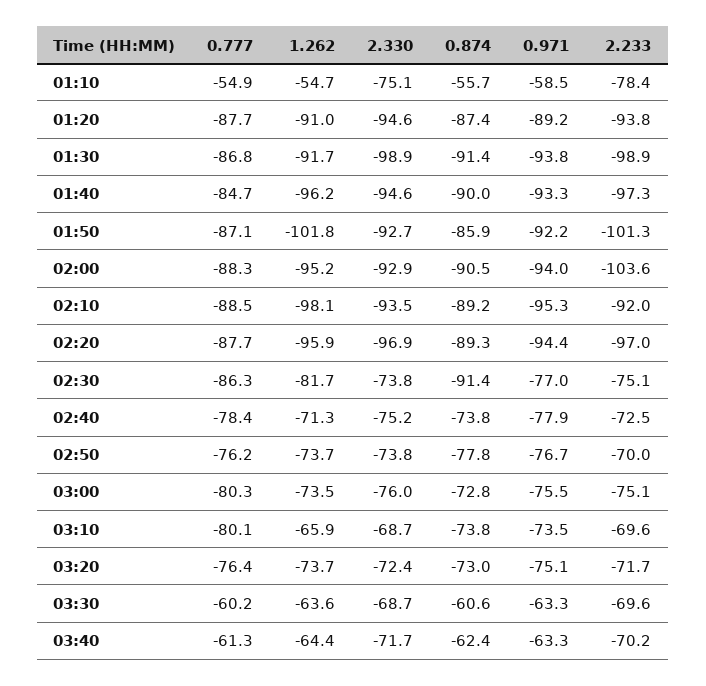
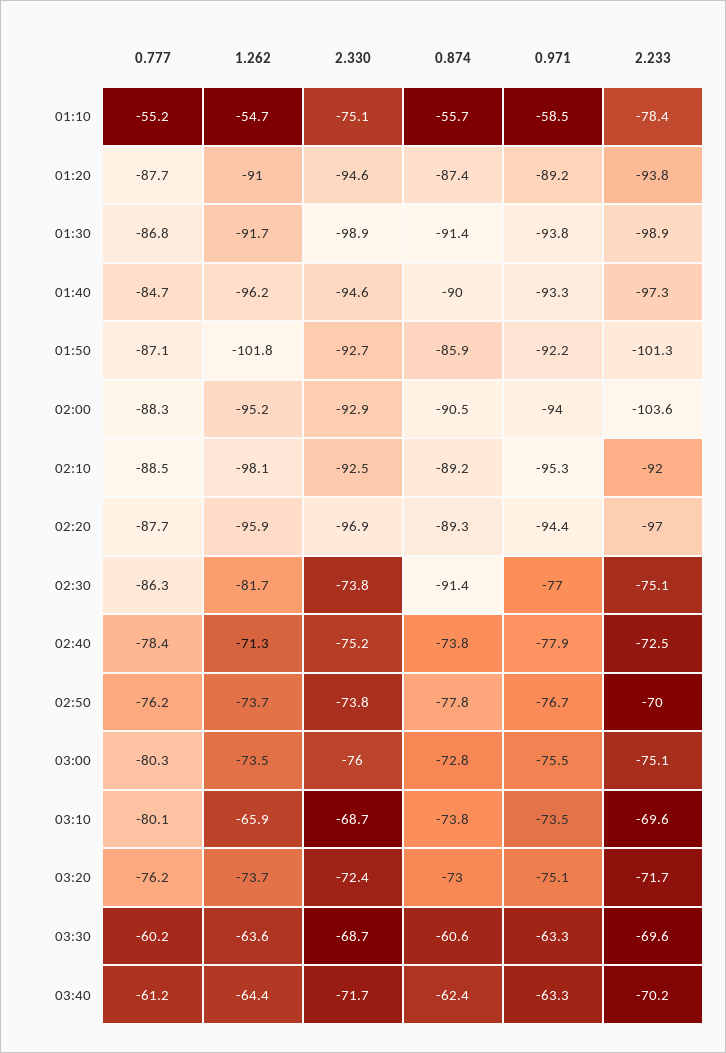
  {
    "0.777": {
-     "01:10": -54.9,
+     "01:10": -55.2,
      "01:20": -87.7,
      "01:30": -86.8,
      "01:40": -84.7,
      "01:50": -87.1,
      "02:00": -88.3,
      "02:10": -88.5,
      "02:20": -87.7,
      "02:30": -86.3,
      "02:40": -78.4,
      "02:50": -76.2,
      "03:00": -80.3,
      "03:10": -80.1,
-     "03:20": -76.4,
+     "03:20": -76.2,
      "03:30": -60.2,
-     "03:40": -61.3
+     "03:40": -61.2
    },
    "1.262": {
      "01:10": -54.7,
      "01:20": -91,
      "01:30": -91.7,
      "01:40": -96.2,
      "01:50": -101.8,
      "02:00": -95.2,
      "02:10": -98.1,
      "02:20": -95.9,
      "02:30": -81.7,
      "02:40": -71.3,
      "02:50": -73.7,
      "03:00": -73.5,
      "03:10": -65.9,
      "03:20": -73.7,
      "03:30": -63.6,
      "03:40": -64.4
    },
    "2.330": {
      "01:10": -75.1,
      "01:20": -94.6,
      "01:30": -98.9,
      "01:40": -94.6,
      "01:50": -92.7,
      "02:00": -92.9,
-     "02:10": -93.5,
+     "02:10": -92.5,
      "02:20": -96.9,
      "02:30": -73.8,
      "02:40": -75.2,
      "02:50": -73.8,
      "03:00": -76,
      "03:10": -68.7,
      "03:20": -72.4,
      "03:30": -68.7,
      "03:40": -71.7
    },
    "0.874": {
      "01:10": -55.7,
      "01:20": -87.4,
      "01:30": -91.4,
      "01:40": -90,
      "01:50": -85.9,
      "02:00": -90.5,
      "02:10": -89.2,
      "02:20": -89.3,
      "02:30": -91.4,
      "02:40": -73.8,
      "02:50": -77.8,
      "03:00": -72.8,
      "03:10": -73.8,
      "03:20": -73,
      "03:30": -60.6,
      "03:40": -62.4
    },
    "0.971": {
      "01:10": -58.5,
      "01:20": -89.2,
      "01:30": -93.8,
      "01:40": -93.3,
      "01:50": -92.2,
      "02:00": -94,
      "02:10": -95.3,
      "02:20": -94.4,
      "02:30": -77,
      "02:40": -77.9,
      "02:50": -76.7,
      "03:00": -75.5,
      "03:10": -73.5,
      "03:20": -75.1,
      "03:30": -63.3,
      "03:40": -63.3
    },
    "2.233": {
      "01:10": -78.4,
      "01:20": -93.8,
      "01:30": -98.9,
      "01:40": -97.3,
      "01:50": -101.3,
      "02:00": -103.6,
      "02:10": -92,
      "02:20": -97,
      "02:30": -75.1,
      "02:40": -72.5,
      "02:50": -70,
      "03:00": -75.1,
      "03:10": -69.6,
      "03:20": -71.7,
      "03:30": -69.6,
      "03:40": -70.2
    }
  }

